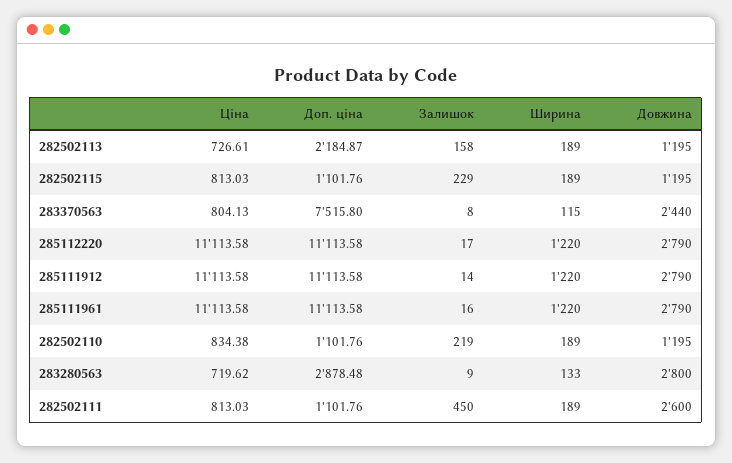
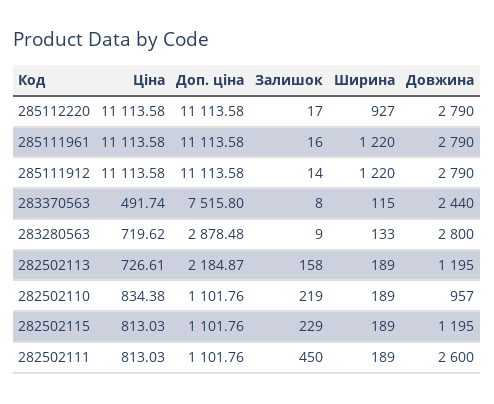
  {
    "Ціна": {
      "282502113": 726.61,
      "282502115": 813.03,
-     "283370563": 804.13,
+     "283370563": 491.74,
      "285112220": 11113.58,
      "285111912": 11113.58,
      "285111961": 11113.58,
      "282502110": 834.38,
      "283280563": 719.62,
      "282502111": 813.03
    },
    "Доп. ціна": {
      "282502113": 2184.87,
      "282502115": 1101.76,
      "283370563": 7515.8,
      "285112220": 11113.58,
      "285111912": 11113.58,
      "285111961": 11113.58,
      "282502110": 1101.76,
      "283280563": 2878.48,
      "282502111": 1101.76
    },
    "Залишок": {
      "282502113": 158,
      "282502115": 229,
      "283370563": 8,
      "285112220": 17,
      "285111912": 14,
      "285111961": 16,
      "282502110": 219,
      "283280563": 9,
      "282502111": 450
    },
    "Ширина": {
      "282502113": 189,
      "282502115": 189,
      "283370563": 115,
-     "285112220": 1220,
+     "285112220": 927,
      "285111912": 1220,
      "285111961": 1220,
      "282502110": 189,
      "283280563": 133,
      "282502111": 189
    },
    "Довжина": {
      "282502113": 1195,
      "282502115": 1195,
      "283370563": 2440,
      "285112220": 2790,
      "285111912": 2790,
      "285111961": 2790,
-     "282502110": 1195,
+     "282502110": 957,
      "283280563": 2800,
      "282502111": 2600
    }
  }

